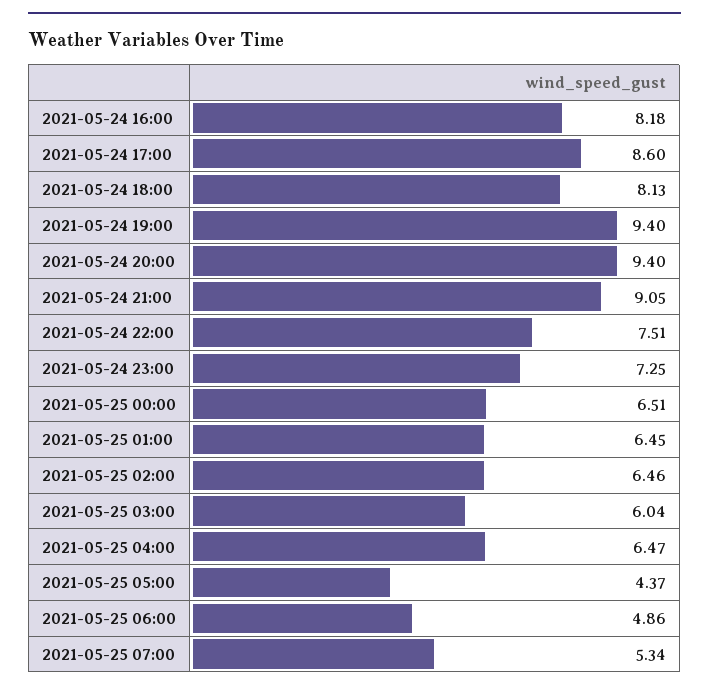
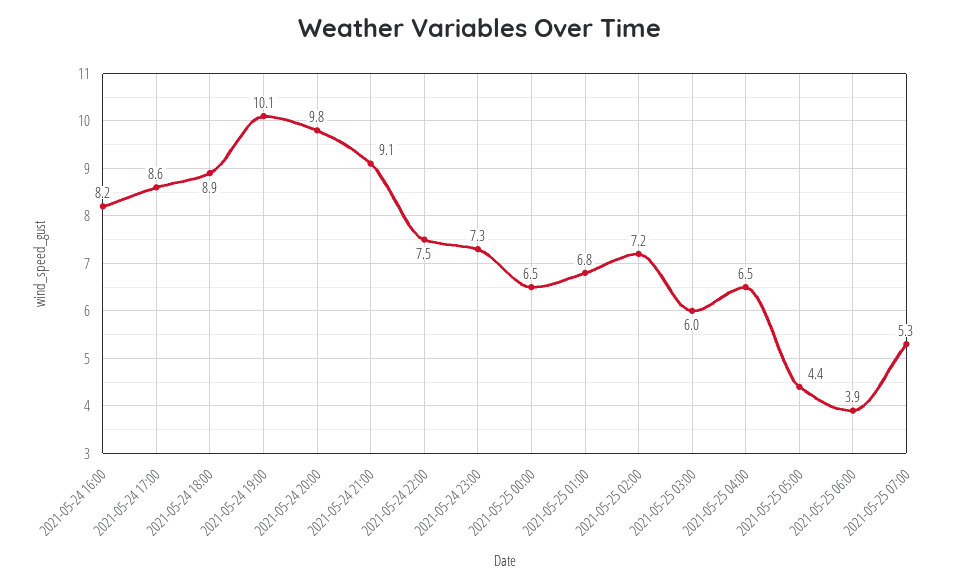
  {
    "2021-05-24 16:00": 8.18,
    "2021-05-24 17:00": 8.6,
-   "2021-05-24 18:00": 8.13,
+   "2021-05-24 18:00": 8.9,
-   "2021-05-24 19:00": 9.4,
+   "2021-05-24 19:00": 10.1,
-   "2021-05-24 20:00": 9.4,
+   "2021-05-24 20:00": 9.8,
    "2021-05-24 21:00": 9.05,
    "2021-05-24 22:00": 7.51,
    "2021-05-24 23:00": 7.25,
    "2021-05-25 00:00": 6.51,
-   "2021-05-25 01:00": 6.45,
+   "2021-05-25 01:00": 6.8,
-   "2021-05-25 02:00": 6.46,
+   "2021-05-25 02:00": 7.2,
    "2021-05-25 03:00": 6.04,
    "2021-05-25 04:00": 6.47,
    "2021-05-25 05:00": 4.37,
-   "2021-05-25 06:00": 4.86,
+   "2021-05-25 06:00": 3.9,
    "2021-05-25 07:00": 5.34
  }

